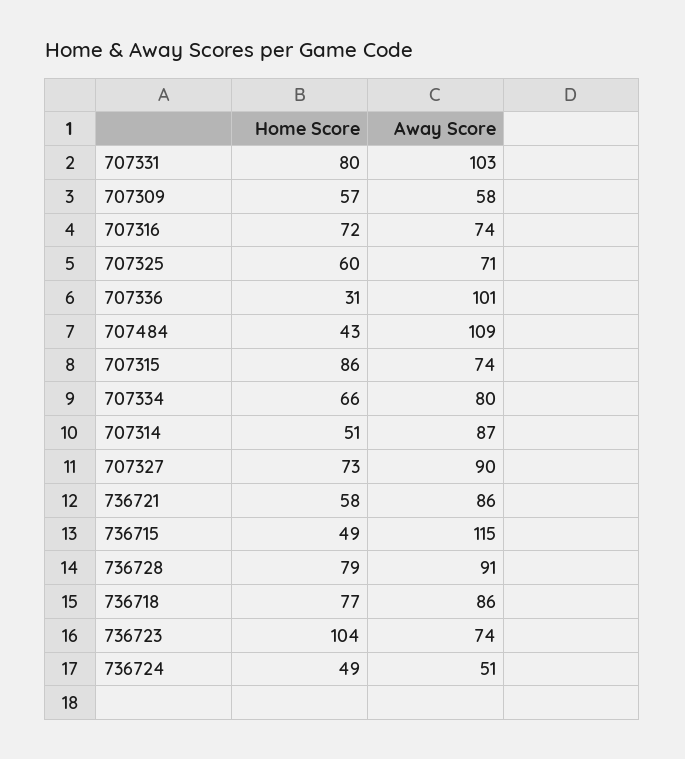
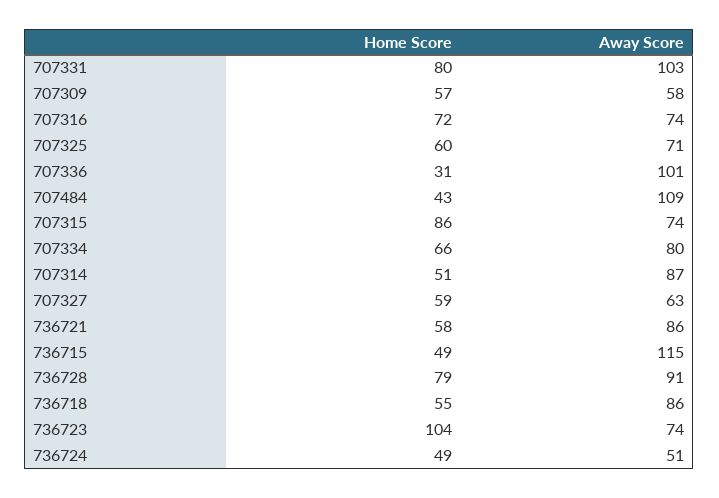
  {
    "Home Score": {
      "707331": 80,
      "707309": 57,
      "707316": 72,
      "707325": 60,
      "707336": 31,
      "707484": 43,
      "707315": 86,
      "707334": 66,
      "707314": 51,
-     "707327": 73,
+     "707327": 59,
      "736721": 58,
      "736715": 49,
      "736728": 79,
-     "736718": 77,
+     "736718": 55,
      "736723": 104,
      "736724": 49
    },
    "Away Score": {
      "707331": 103,
      "707309": 58,
      "707316": 74,
      "707325": 71,
      "707336": 101,
      "707484": 109,
      "707315": 74,
      "707334": 80,
      "707314": 87,
-     "707327": 90,
+     "707327": 63,
      "736721": 86,
      "736715": 115,
      "736728": 91,
      "736718": 86,
      "736723": 74,
      "736724": 51
    }
  }

